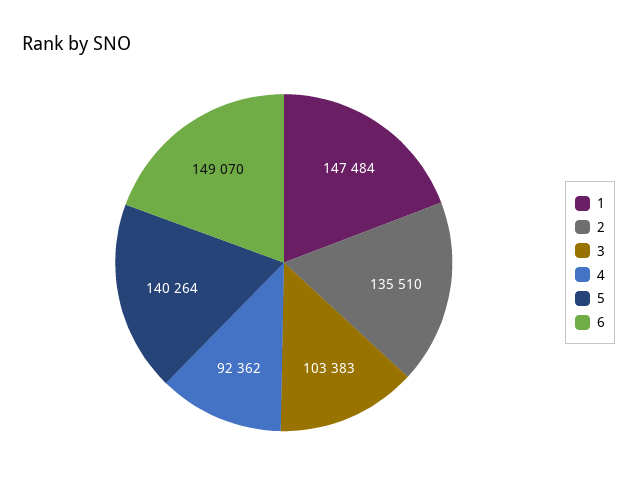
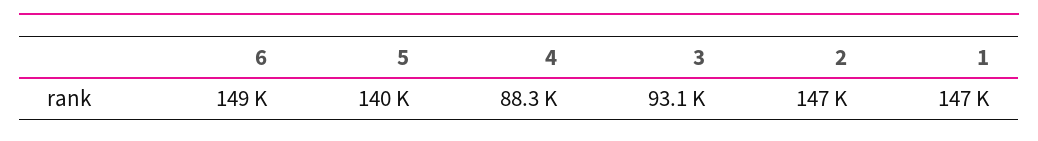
  {
    "1": 147484,
-   "2": 135510,
+   "2": 147000,
-   "3": 103383,
+   "3": 93100,
-   "4": 92362,
+   "4": 88300,
    "5": 140264,
    "6": 149070
  }

